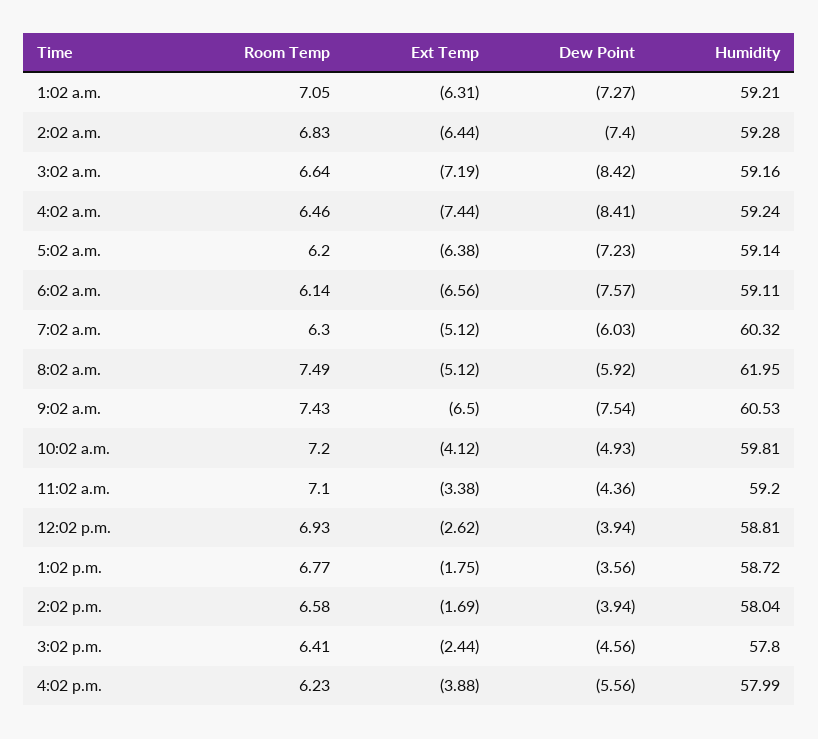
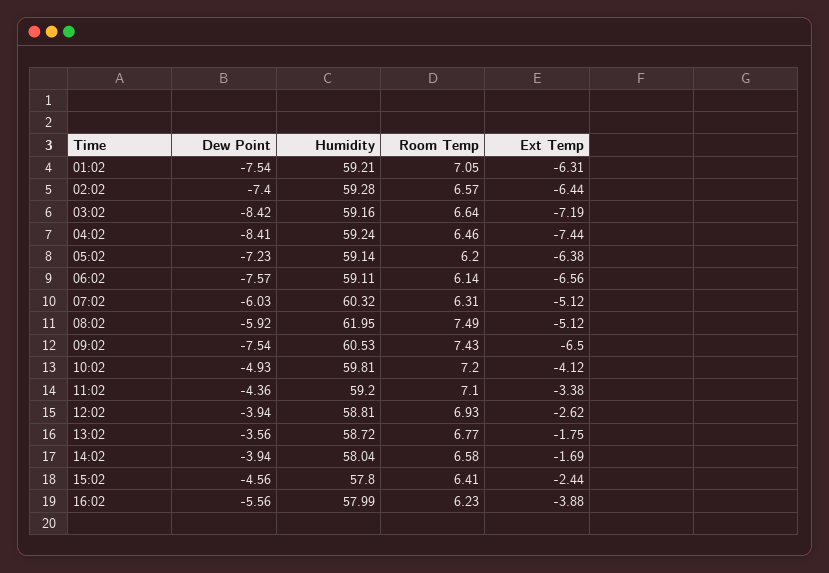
  {
    "Room Temp": {
      "1:02 a.m.": 7.05,
-     "2:02 a.m.": 6.83,
+     "2:02 a.m.": 6.57,
      "3:02 a.m.": 6.64,
      "4:02 a.m.": 6.46,
      "5:02 a.m.": 6.2,
      "6:02 a.m.": 6.14,
-     "7:02 a.m.": 6.3,
+     "7:02 a.m.": 6.31,
      "8:02 a.m.": 7.49,
      "9:02 a.m.": 7.43,
      "10:02 a.m.": 7.2,
      "11:02 a.m.": 7.1,
      "12:02 p.m.": 6.93,
      "1:02 p.m.": 6.77,
      "2:02 p.m.": 6.58,
      "3:02 p.m.": 6.41,
      "4:02 p.m.": 6.23
    },
    "Ext Temp": {
      "1:02 a.m.": -6.31,
      "2:02 a.m.": -6.44,
      "3:02 a.m.": -7.19,
      "4:02 a.m.": -7.44,
      "5:02 a.m.": -6.38,
      "6:02 a.m.": -6.56,
      "7:02 a.m.": -5.12,
      "8:02 a.m.": -5.12,
      "9:02 a.m.": -6.5,
      "10:02 a.m.": -4.12,
      "11:02 a.m.": -3.38,
      "12:02 p.m.": -2.62,
      "1:02 p.m.": -1.75,
      "2:02 p.m.": -1.69,
      "3:02 p.m.": -2.44,
      "4:02 p.m.": -3.88
    },
    "Dew Point": {
-     "1:02 a.m.": -7.27,
+     "1:02 a.m.": -7.54,
      "2:02 a.m.": -7.4,
      "3:02 a.m.": -8.42,
      "4:02 a.m.": -8.41,
      "5:02 a.m.": -7.23,
      "6:02 a.m.": -7.57,
      "7:02 a.m.": -6.03,
      "8:02 a.m.": -5.92,
      "9:02 a.m.": -7.54,
      "10:02 a.m.": -4.93,
      "11:02 a.m.": -4.36,
      "12:02 p.m.": -3.94,
      "1:02 p.m.": -3.56,
      "2:02 p.m.": -3.94,
      "3:02 p.m.": -4.56,
      "4:02 p.m.": -5.56
    },
    "Humidity": {
      "1:02 a.m.": 59.21,
      "2:02 a.m.": 59.28,
      "3:02 a.m.": 59.16,
      "4:02 a.m.": 59.24,
      "5:02 a.m.": 59.14,
      "6:02 a.m.": 59.11,
      "7:02 a.m.": 60.32,
      "8:02 a.m.": 61.95,
      "9:02 a.m.": 60.53,
      "10:02 a.m.": 59.81,
      "11:02 a.m.": 59.2,
      "12:02 p.m.": 58.81,
      "1:02 p.m.": 58.72,
      "2:02 p.m.": 58.04,
      "3:02 p.m.": 57.8,
      "4:02 p.m.": 57.99
    }
  }

